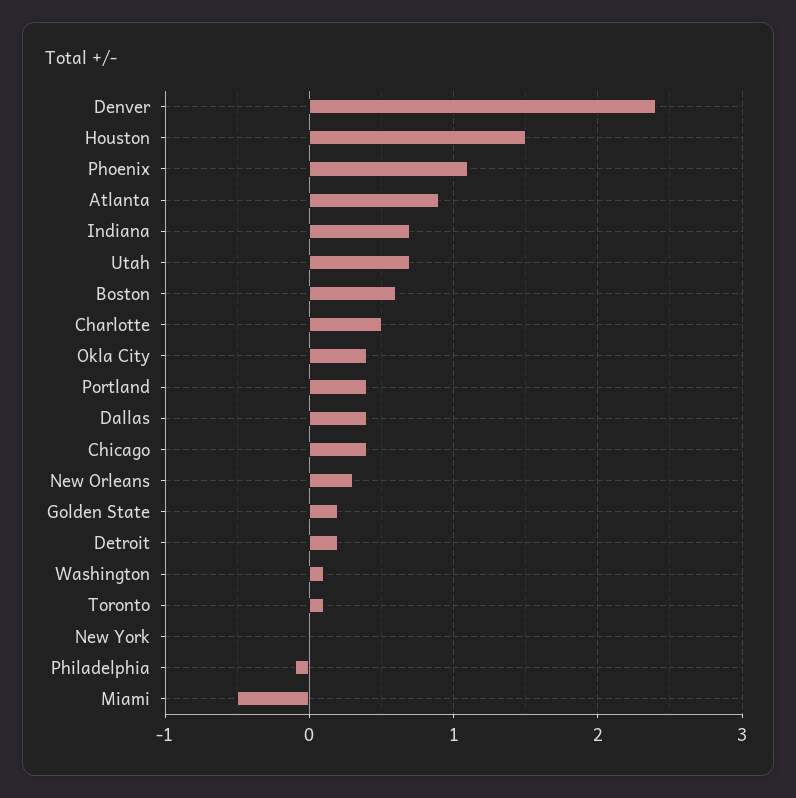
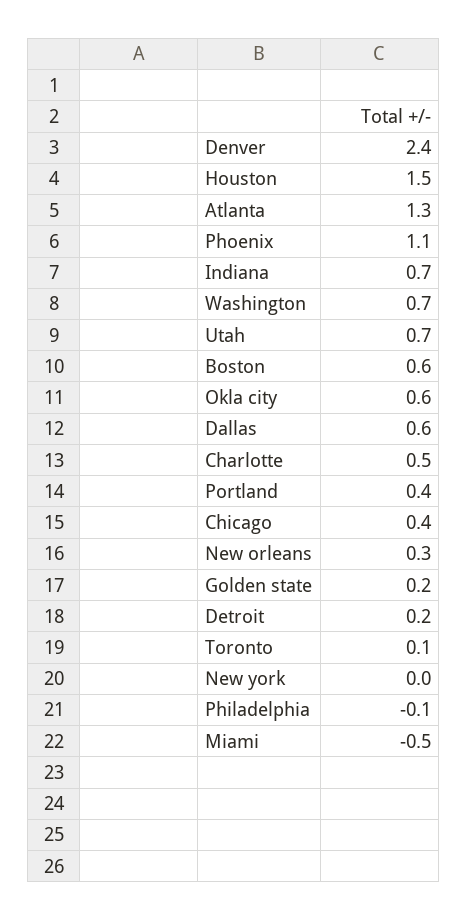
  {
    "Denver": 2.4,
    "Houston": 1.5,
    "Phoenix": 1.1,
-   "Atlanta": 0.9,
+   "Atlanta": 1.3,
    "Indiana": 0.7,
    "Utah": 0.7,
    "Boston": 0.6,
    "Charlotte": 0.5,
-   "Okla City": 0.4,
+   "Okla City": 0.6,
    "Portland": 0.4,
-   "Dallas": 0.4,
+   "Dallas": 0.6,
    "Chicago": 0.4,
    "New Orleans": 0.3,
    "Golden State": 0.2,
    "Detroit": 0.2,
-   "Washington": 0.1,
+   "Washington": 0.7,
    "Toronto": 0.1,
    "New York": 0,
    "Philadelphia": -0.1,
    "Miami": -0.5
  }

